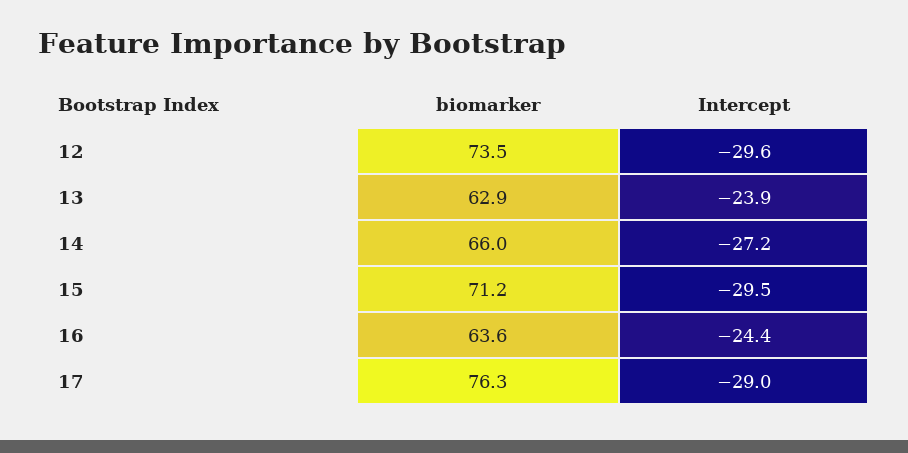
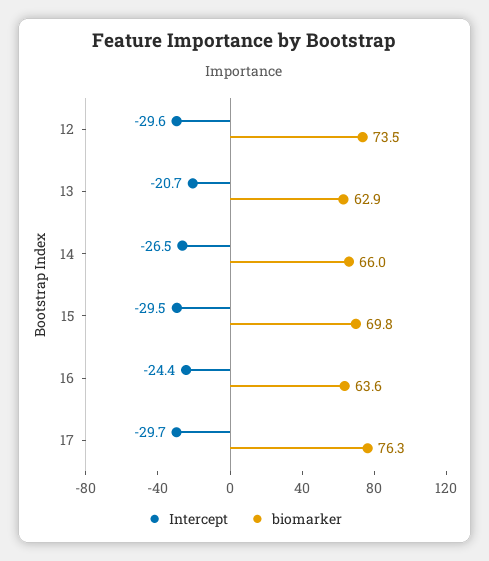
  {
    "biomarker": {
      "12": 73.5,
      "13": 62.9,
      "14": 66,
-     "15": 71.2,
+     "15": 69.8,
      "16": 63.6,
      "17": 76.3
    },
    "Intercept": {
      "12": -29.6,
-     "13": -23.9,
+     "13": -20.7,
-     "14": -27.2,
+     "14": -26.5,
      "15": -29.5,
      "16": -24.4,
-     "17": -29
+     "17": -29.7
    }
  }

